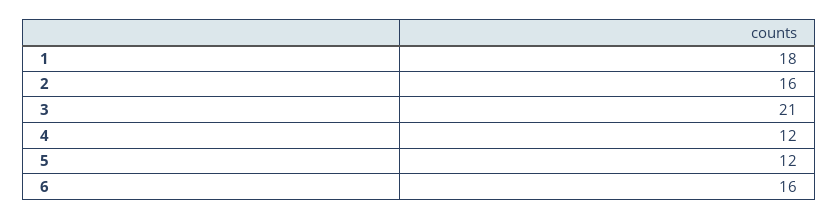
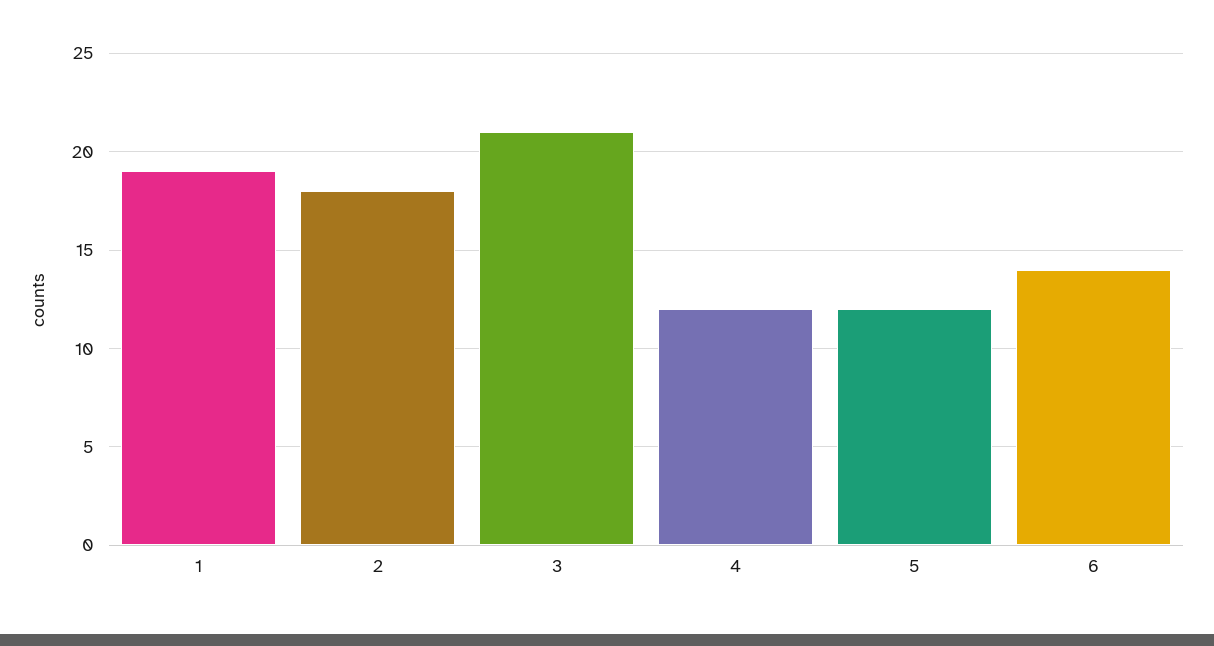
  {
-   "1": 18,
+   "1": 19,
-   "2": 16,
+   "2": 18,
    "3": 21,
    "4": 12,
    "5": 12,
-   "6": 16
+   "6": 14
  }

